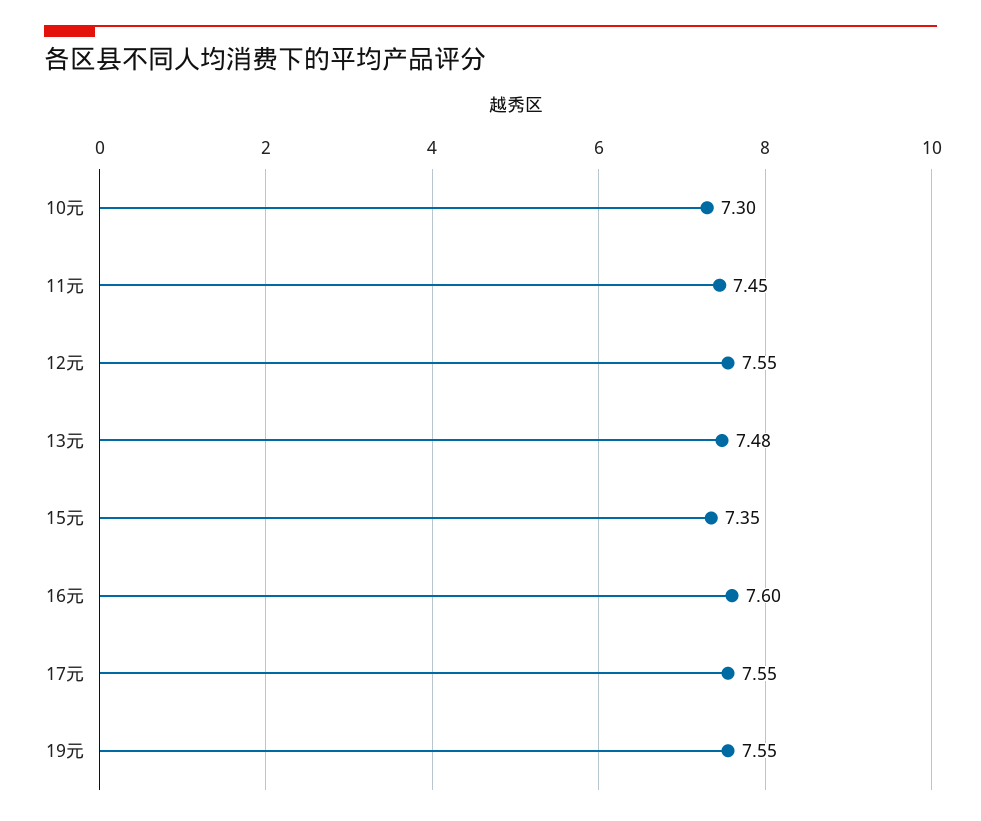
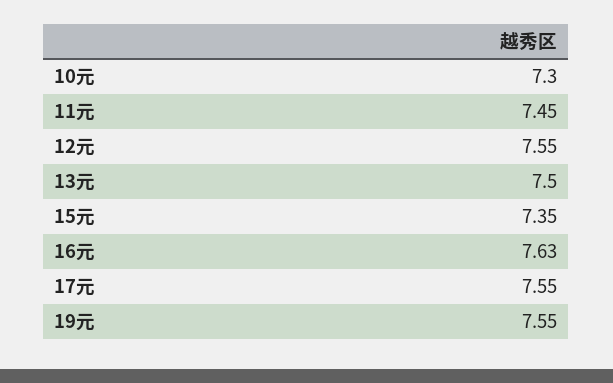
  {
    "10元": 7.3,
    "11元": 7.45,
    "12元": 7.55,
-   "13元": 7.48,
+   "13元": 7.5,
    "15元": 7.35,
-   "16元": 7.6,
+   "16元": 7.63,
    "17元": 7.55,
    "19元": 7.55
  }

